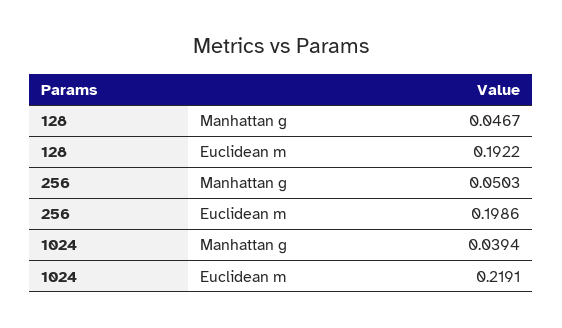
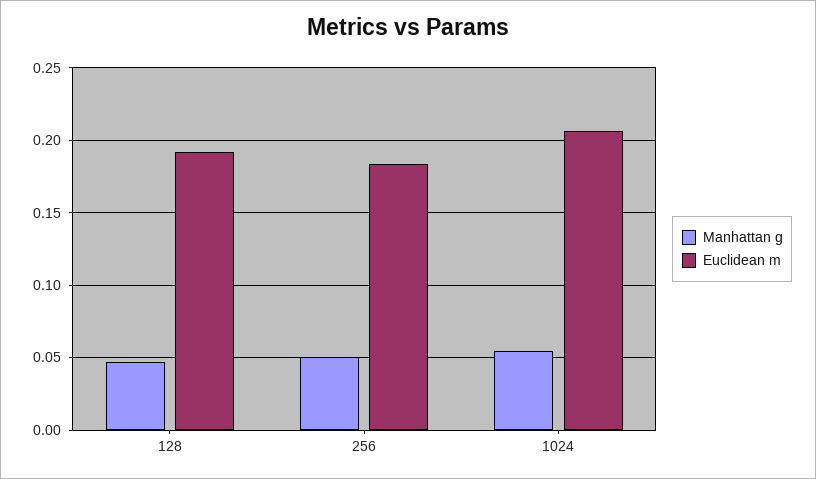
  {
    "Manhattan g": {
      "128": 0.0467,
      "256": 0.0503,
-     "1024": 0.0394
+     "1024": 0.055
    },
    "Euclidean m": {
      "128": 0.1922,
-     "256": 0.1986,
+     "256": 0.185,
-     "1024": 0.2191
+     "1024": 0.205
    }
  }

